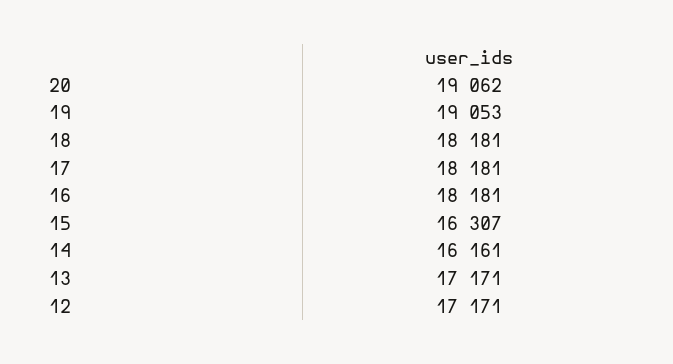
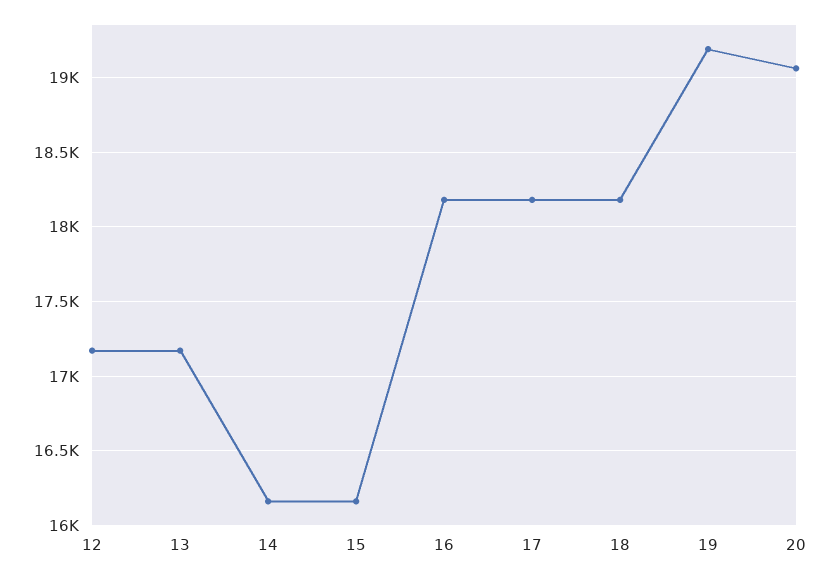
  {
    "20": 19062,
-   "19": 19053,
+   "19": 19200,
    "18": 18181,
    "17": 18181,
    "16": 18181,
-   "15": 16307,
+   "15": 16150,
    "14": 16161,
    "13": 17171,
    "12": 17171
  }

